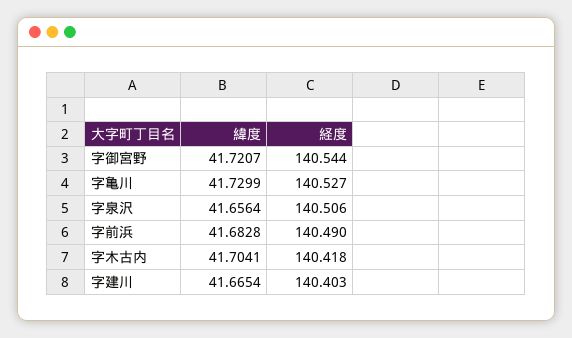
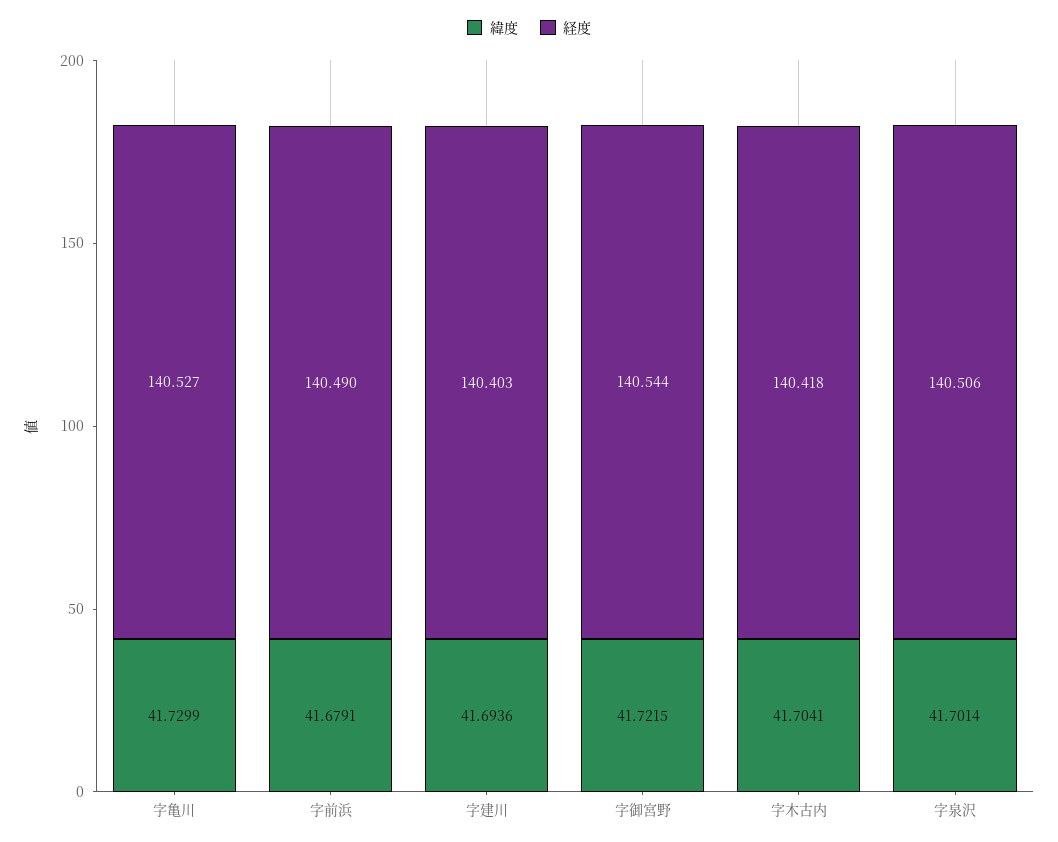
  {
    "緯度": {
-     "字御宮野": 41.7207,
+     "字御宮野": 41.7215,
      "字亀川": 41.7299,
-     "字泉沢": 41.6564,
+     "字泉沢": 41.7014,
-     "字前浜": 41.6828,
+     "字前浜": 41.6791,
      "字木古内": 41.7041,
-     "字建川": 41.6654
+     "字建川": 41.6936
    },
    "経度": {
      "字御宮野": 140.544,
      "字亀川": 140.527,
      "字泉沢": 140.506,
      "字前浜": 140.49,
      "字木古内": 140.418,
      "字建川": 140.403
    }
  }

